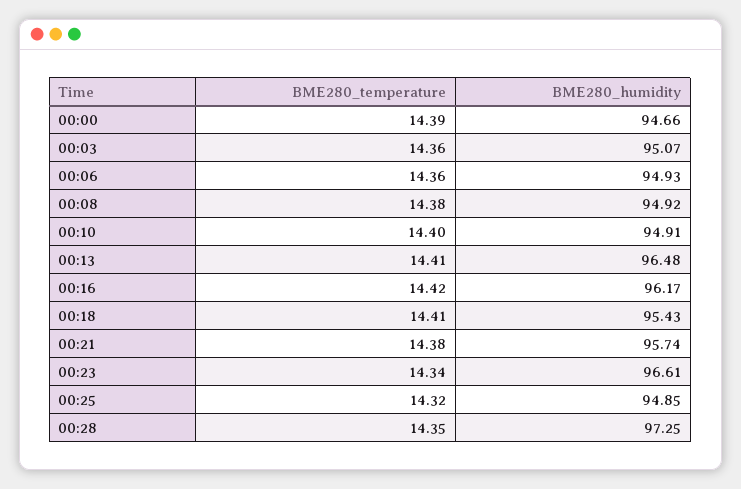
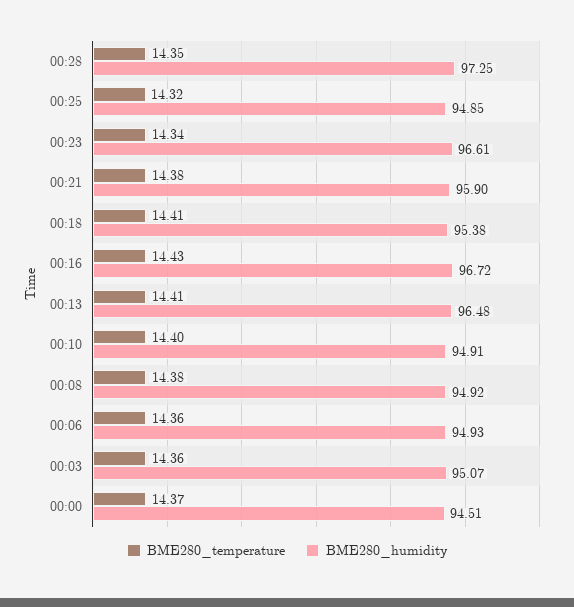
  {
    "BME280_temperature": {
-     "00:00": 14.39,
+     "00:00": 14.37,
      "00:03": 14.36,
      "00:06": 14.36,
      "00:08": 14.38,
      "00:10": 14.4,
      "00:13": 14.41,
-     "00:16": 14.42,
+     "00:16": 14.43,
      "00:18": 14.41,
      "00:21": 14.38,
      "00:23": 14.34,
      "00:25": 14.32,
      "00:28": 14.35
    },
    "BME280_humidity": {
-     "00:00": 94.66,
+     "00:00": 94.51,
      "00:03": 95.07,
      "00:06": 94.93,
      "00:08": 94.92,
      "00:10": 94.91,
      "00:13": 96.48,
-     "00:16": 96.17,
+     "00:16": 96.72,
-     "00:18": 95.43,
+     "00:18": 95.38,
-     "00:21": 95.74,
+     "00:21": 95.9,
      "00:23": 96.61,
      "00:25": 94.85,
      "00:28": 97.25
    }
  }

